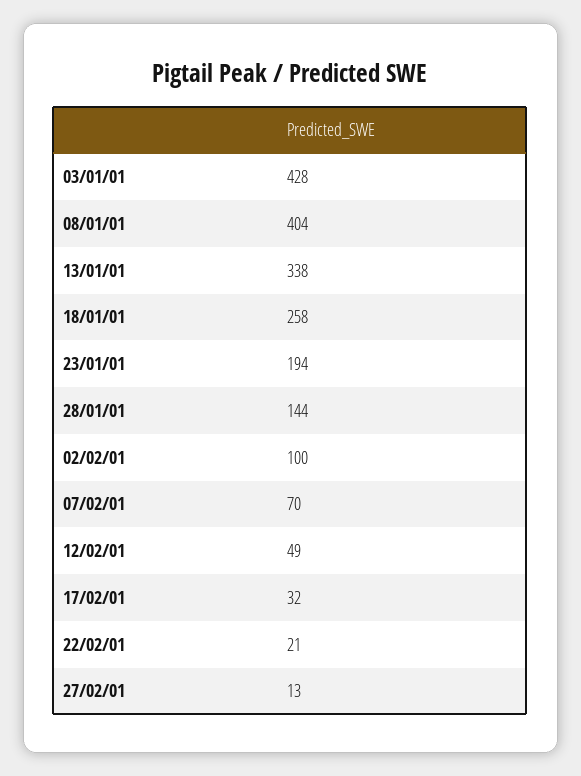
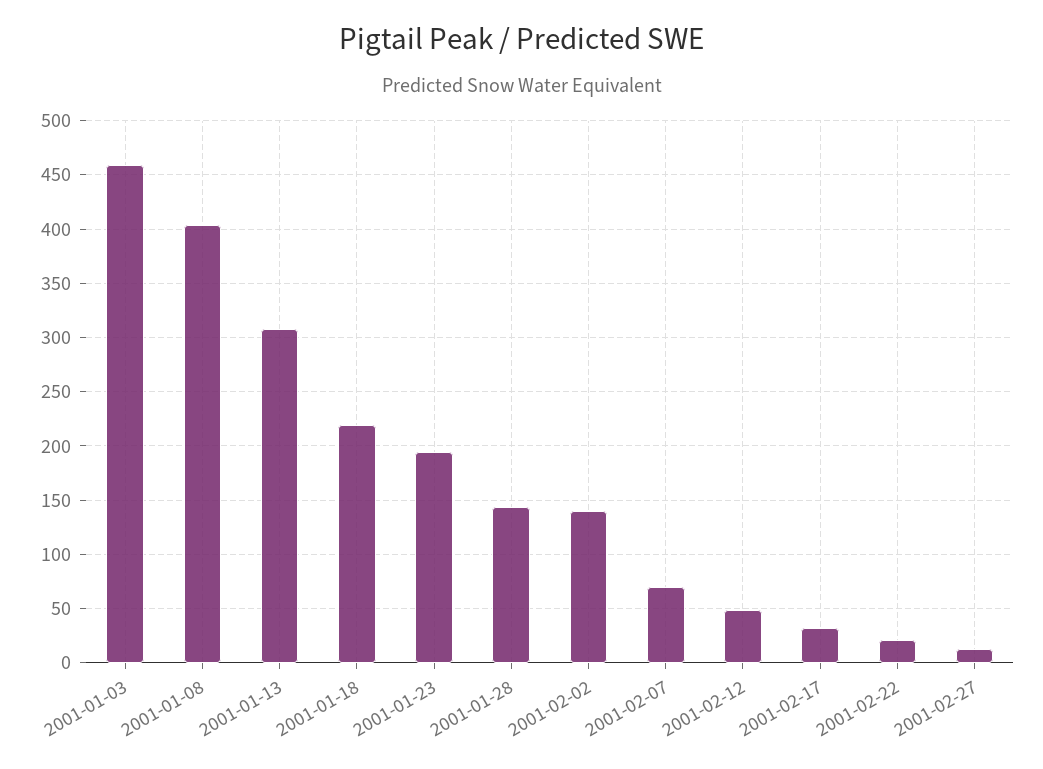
  {
-   "03/01/01": 428,
+   "03/01/01": 460,
    "08/01/01": 404,
-   "13/01/01": 338,
+   "13/01/01": 310,
-   "18/01/01": 258,
+   "18/01/01": 220,
    "23/01/01": 194,
    "28/01/01": 144,
-   "02/02/01": 100,
+   "02/02/01": 140,
    "07/02/01": 70,
    "12/02/01": 49,
    "17/02/01": 32,
    "22/02/01": 21,
    "27/02/01": 13
  }

